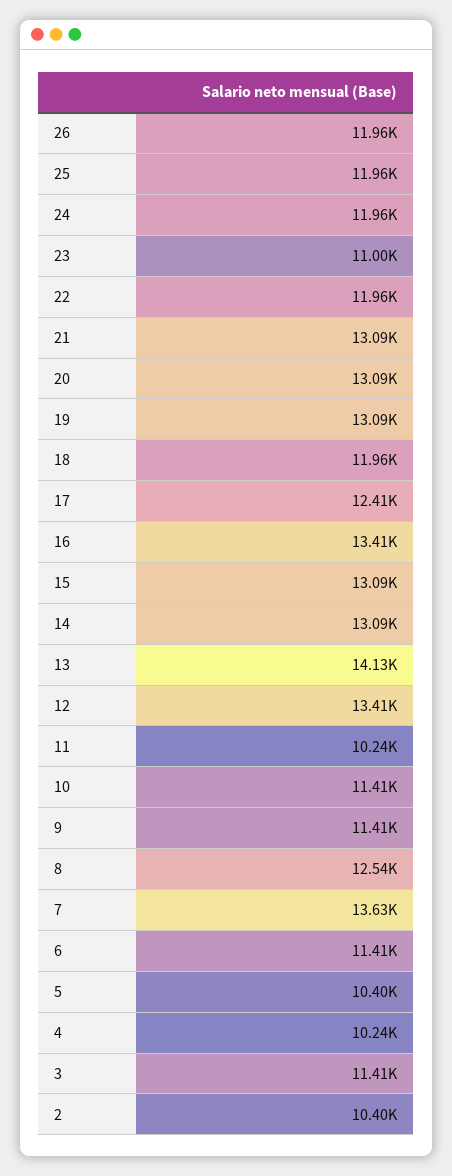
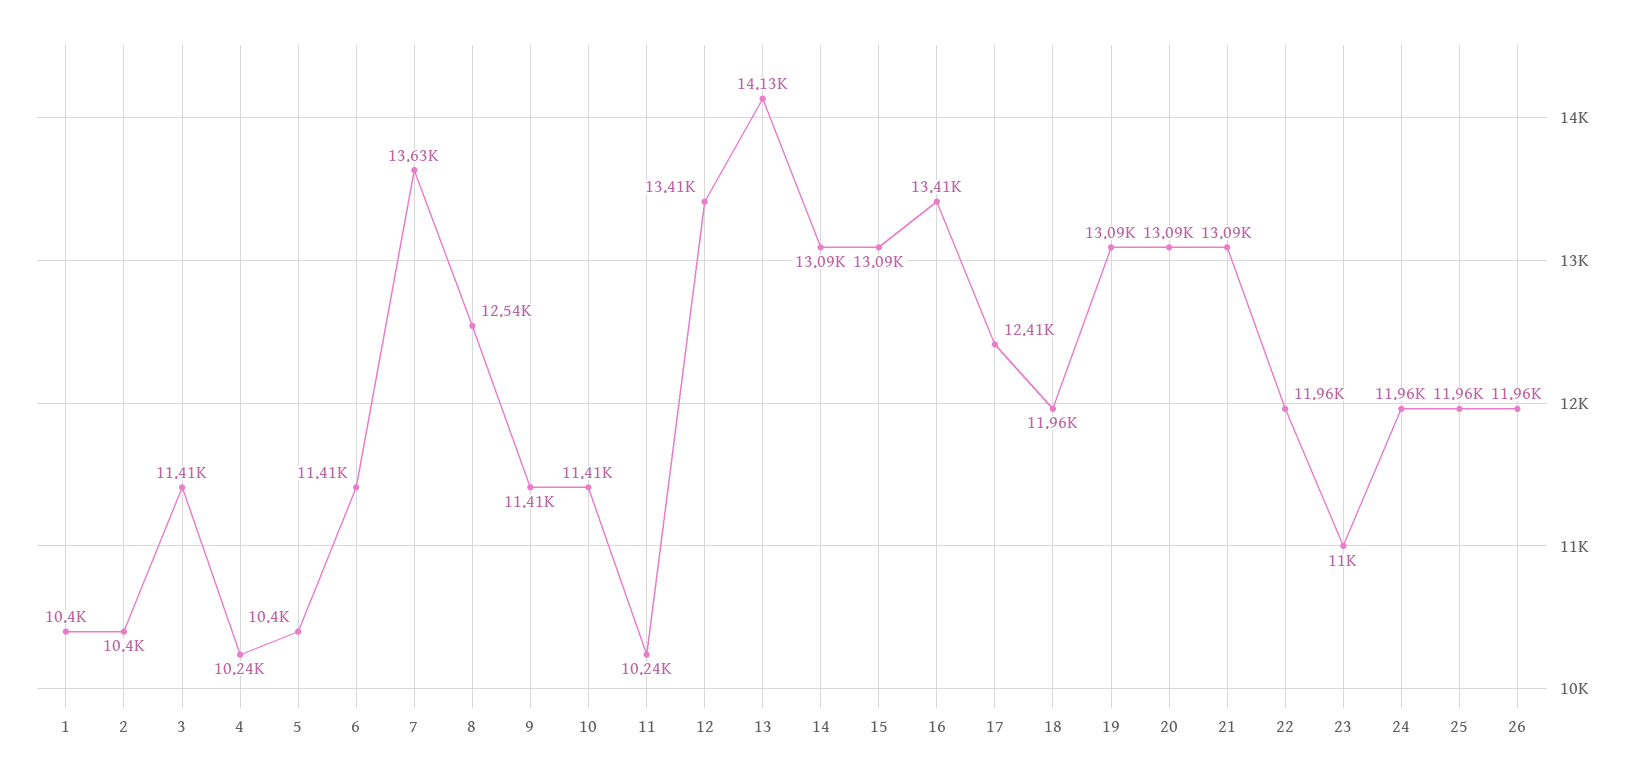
  {
    "26": 11960,
    "25": 11960,
    "24": 11960,
    "23": 11000,
    "22": 11960,
    "21": 13090,
    "20": 13090,
    "19": 13090,
    "18": 11960,
    "17": 12410,
    "16": 13410,
    "15": 13090,
    "14": 13090,
    "13": 14130,
    "12": 13410,
    "11": 10240,
    "10": 11410,
    "9": 11410,
    "8": 12540,
    "7": 13630,
    "6": 11410,
    "5": 10400,
    "4": 10240,
    "3": 11410,
-   "2": 10400
+   "2": 10400,
+   "1": 10400
  }

